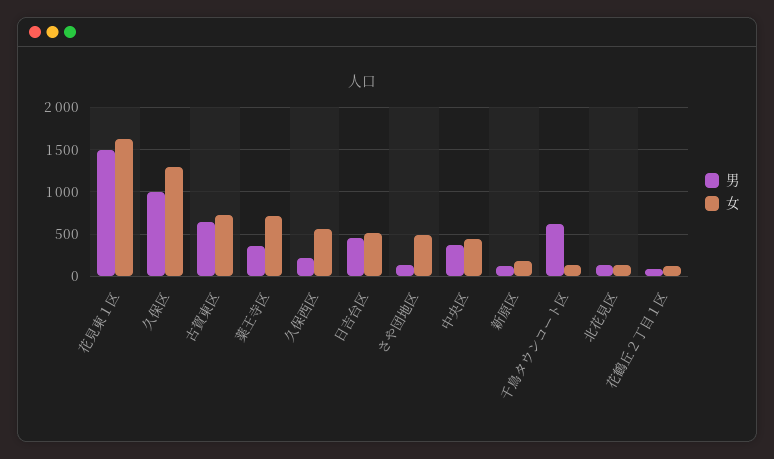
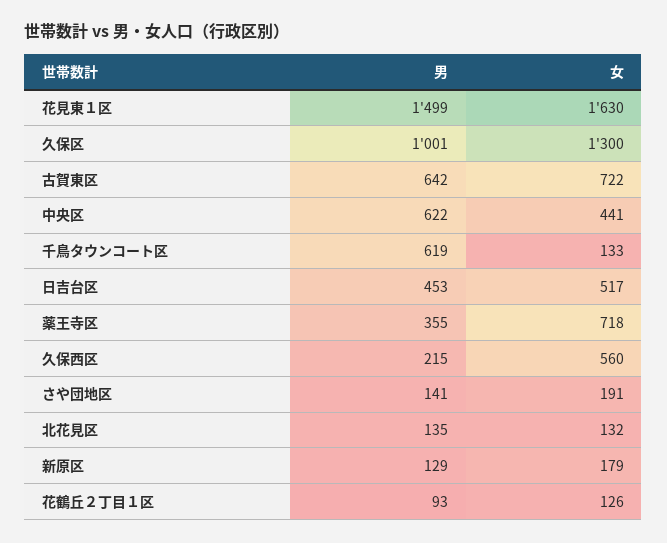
  {
    "男": {
      "花見東１区": 1499,
      "久保区": 1001,
      "古賀東区": 642,
      "薬王寺区": 355,
      "久保西区": 215,
      "日吉台区": 453,
      "さや団地区": 141,
-     "中央区": 400,
+     "中央区": 622,
      "新原区": 129,
      "千鳥タウンコート区": 619,
      "北花見区": 135,
      "花鶴丘２丁目１区": 93
    },
    "女": {
      "花見東１区": 1630,
      "久保区": 1300,
      "古賀東区": 722,
      "薬王寺区": 718,
      "久保西区": 560,
      "日吉台区": 517,
-     "さや団地区": 500,
+     "さや団地区": 191,
      "中央区": 441,
      "新原区": 179,
      "千鳥タウンコート区": 133,
      "北花見区": 132,
      "花鶴丘２丁目１区": 126
    }
  }

